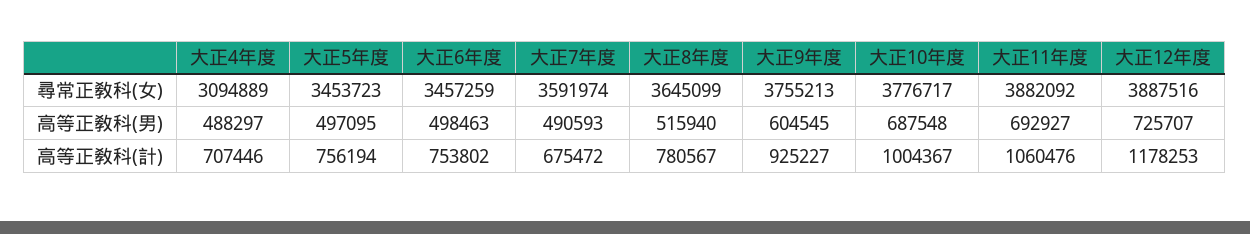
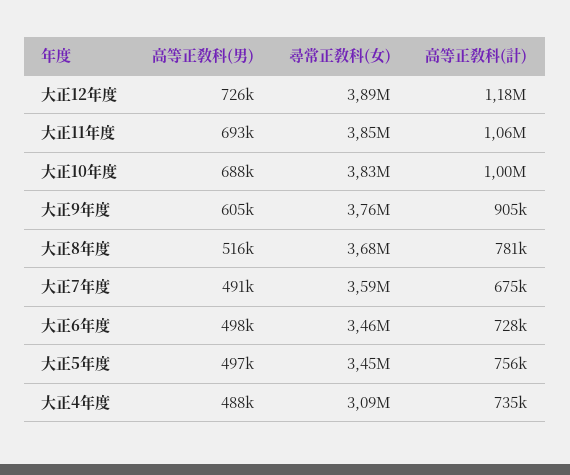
  {
    "大正4年度": {
      "尋常正敎科(女)": 3094889,
      "高等正敎科(男)": 488297,
-     "高等正敎科(計)": 707446
+     "高等正敎科(計)": 735000
    },
    "大正5年度": {
      "尋常正敎科(女)": 3453723,
      "高等正敎科(男)": 497095,
      "高等正敎科(計)": 756194
    },
    "大正6年度": {
      "尋常正敎科(女)": 3457259,
      "高等正敎科(男)": 498463,
-     "高等正敎科(計)": 753802
+     "高等正敎科(計)": 728000
    },
    "大正7年度": {
      "尋常正敎科(女)": 3591974,
      "高等正敎科(男)": 490593,
      "高等正敎科(計)": 675472
    },
    "大正8年度": {
-     "尋常正敎科(女)": 3645099,
+     "尋常正敎科(女)": 3680000,
      "高等正敎科(男)": 515940,
      "高等正敎科(計)": 780567
    },
    "大正9年度": {
      "尋常正敎科(女)": 3755213,
      "高等正敎科(男)": 604545,
-     "高等正敎科(計)": 925227
+     "高等正敎科(計)": 905000
    },
    "大正10年度": {
-     "尋常正敎科(女)": 3776717,
+     "尋常正敎科(女)": 3830000,
      "高等正敎科(男)": 687548,
      "高等正敎科(計)": 1004367
    },
    "大正11年度": {
-     "尋常正敎科(女)": 3882092,
+     "尋常正敎科(女)": 3850000,
      "高等正敎科(男)": 692927,
      "高等正敎科(計)": 1060476
    },
    "大正12年度": {
      "尋常正敎科(女)": 3887516,
      "高等正敎科(男)": 725707,
      "高等正敎科(計)": 1178253
    }
  }

